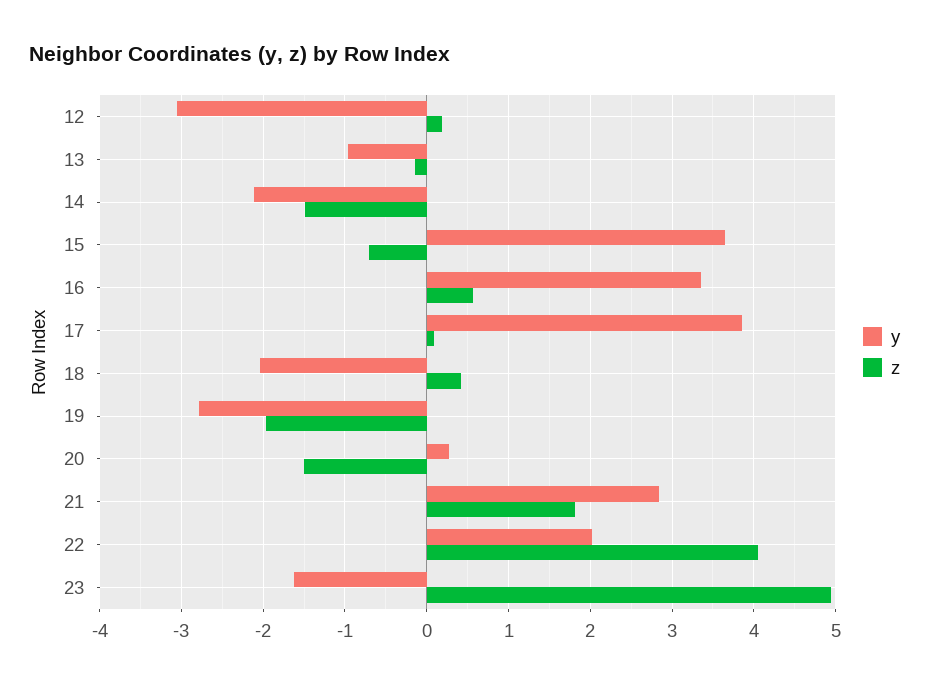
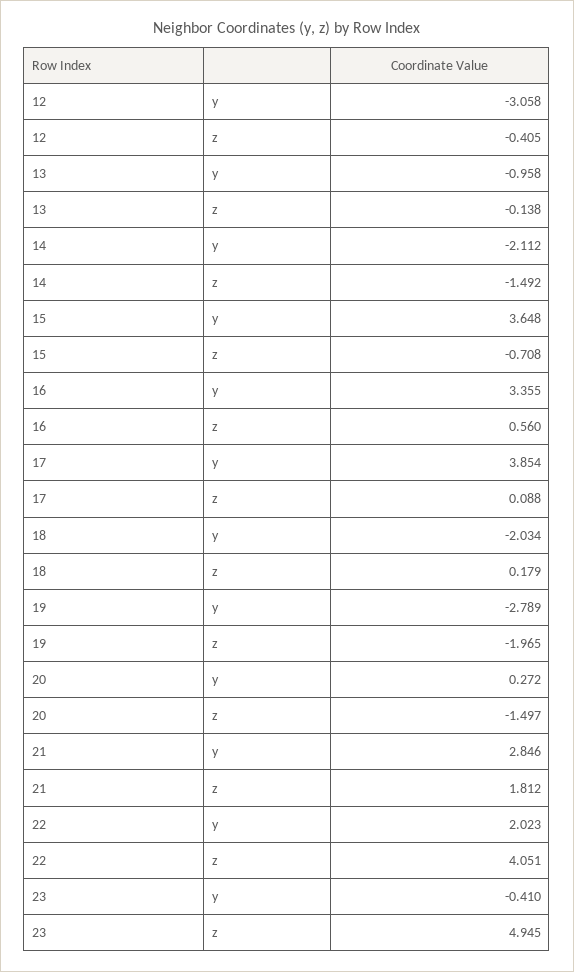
  {
    "y": {
      "12": -3.058,
      "13": -0.958,
      "14": -2.112,
      "15": 3.648,
      "16": 3.355,
      "17": 3.854,
      "18": -2.034,
      "19": -2.789,
      "20": 0.272,
      "21": 2.846,
      "22": 2.023,
-     "23": -1.6
+     "23": -0.41
    },
    "z": {
-     "12": 0.2,
+     "12": -0.405,
      "13": -0.138,
      "14": -1.492,
      "15": -0.708,
      "16": 0.56,
      "17": 0.088,
-     "18": 0.4,
+     "18": 0.179,
      "19": -1.965,
      "20": -1.497,
      "21": 1.812,
      "22": 4.051,
      "23": 4.945
    }
  }

